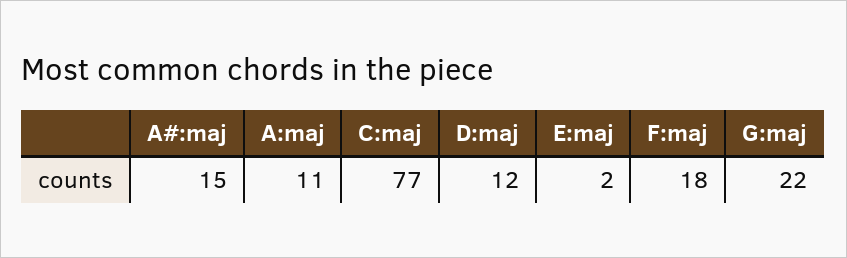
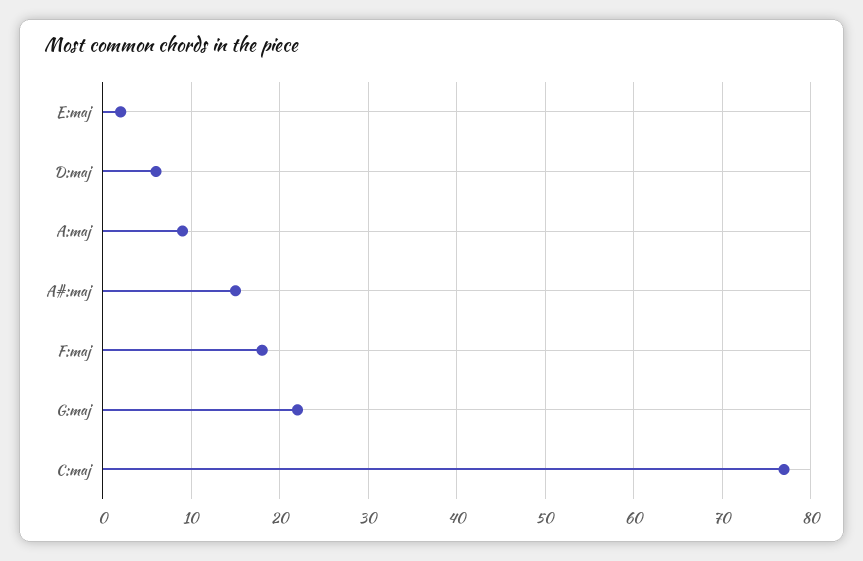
  {
    "A#:maj": 15,
-   "A:maj": 11,
+   "A:maj": 9,
    "C:maj": 77,
-   "D:maj": 12,
+   "D:maj": 6,
    "E:maj": 2,
    "F:maj": 18,
    "G:maj": 22
  }

